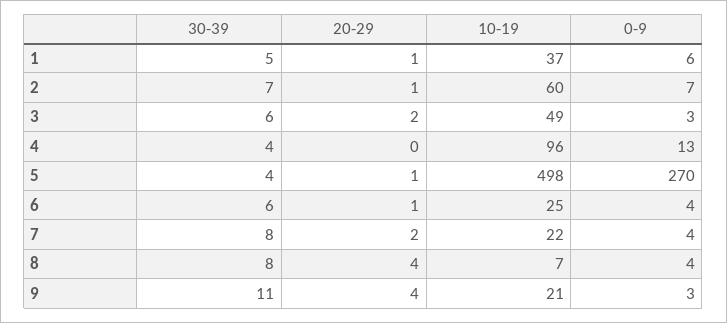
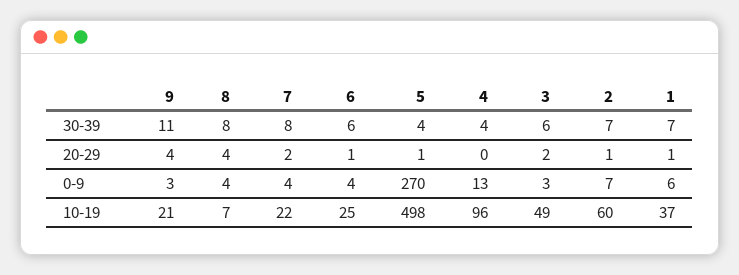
  {
    "30-39": {
-     "1": 5,
+     "1": 7,
      "2": 7,
      "3": 6,
      "4": 4,
      "5": 4,
      "6": 6,
      "7": 8,
      "8": 8,
      "9": 11
    },
    "20-29": {
      "1": 1,
      "2": 1,
      "3": 2,
      "4": 0,
      "5": 1,
      "6": 1,
      "7": 2,
      "8": 4,
      "9": 4
    },
    "10-19": {
      "1": 37,
      "2": 60,
      "3": 49,
      "4": 96,
      "5": 498,
      "6": 25,
      "7": 22,
      "8": 7,
      "9": 21
    },
    "0-9": {
      "1": 6,
      "2": 7,
      "3": 3,
      "4": 13,
      "5": 270,
      "6": 4,
      "7": 4,
      "8": 4,
      "9": 3
    }
  }

